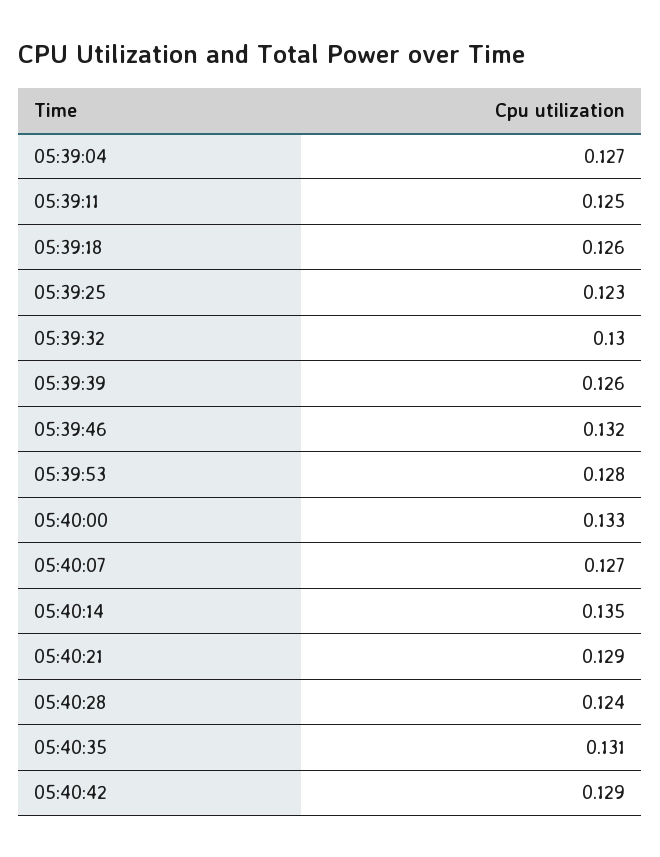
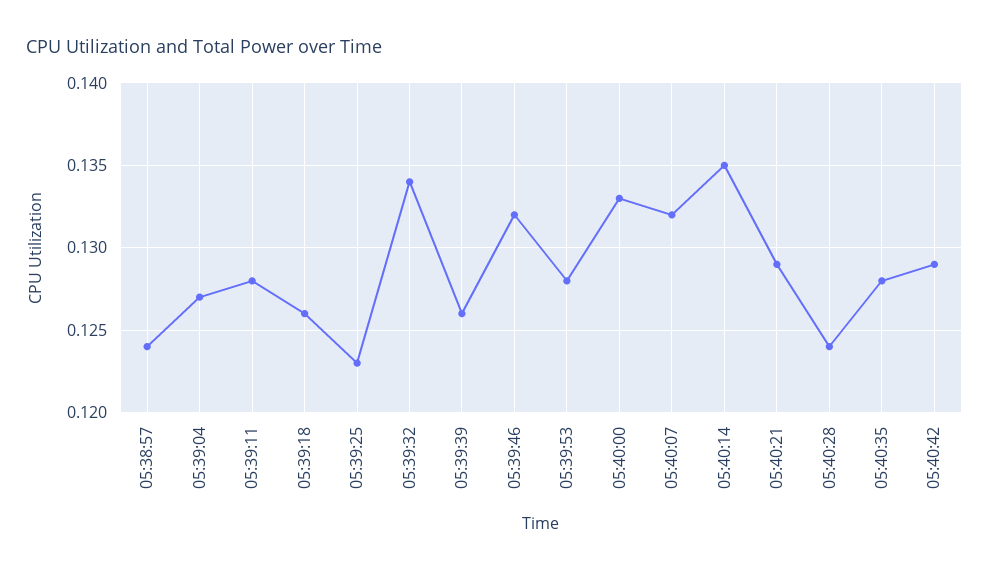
  {
    "05:39:04": 0.127,
-   "05:39:11": 0.125,
+   "05:39:11": 0.128,
    "05:39:18": 0.126,
    "05:39:25": 0.123,
-   "05:39:32": 0.13,
+   "05:39:32": 0.134,
    "05:39:39": 0.126,
    "05:39:46": 0.132,
    "05:39:53": 0.128,
    "05:40:00": 0.133,
-   "05:40:07": 0.127,
+   "05:40:07": 0.132,
    "05:40:14": 0.135,
    "05:40:21": 0.129,
    "05:40:28": 0.124,
-   "05:40:35": 0.131,
+   "05:40:35": 0.128,
-   "05:40:42": 0.129
+   "05:40:42": 0.129,
+   "05:38:57": 0.124
  }

